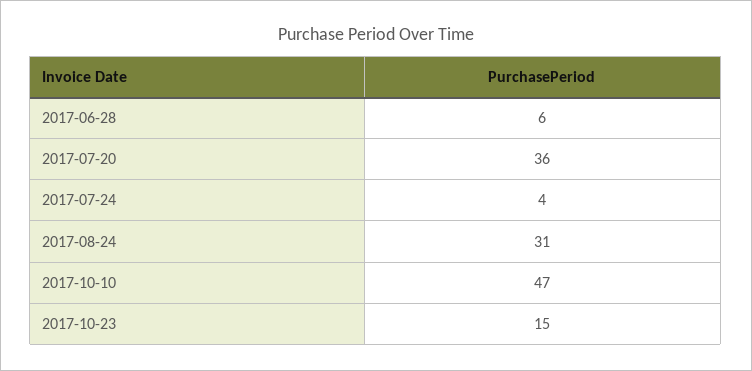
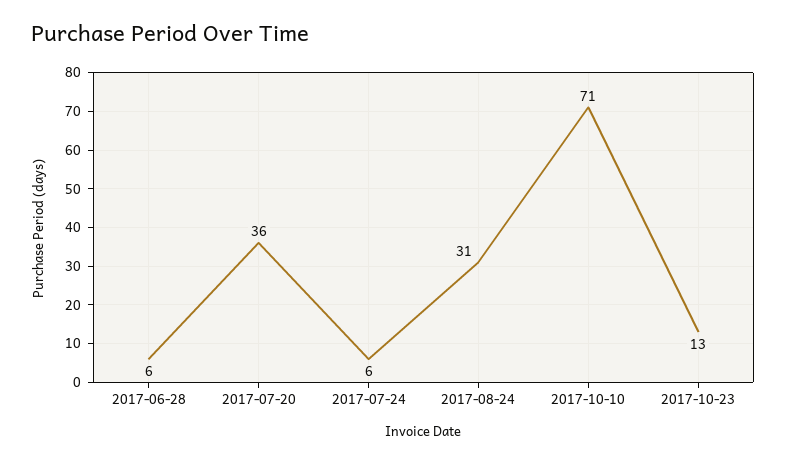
  {
    "2017-06-28": 6,
    "2017-07-20": 36,
-   "2017-07-24": 4,
+   "2017-07-24": 6,
    "2017-08-24": 31,
-   "2017-10-10": 47,
+   "2017-10-10": 71,
-   "2017-10-23": 15
+   "2017-10-23": 13
  }

